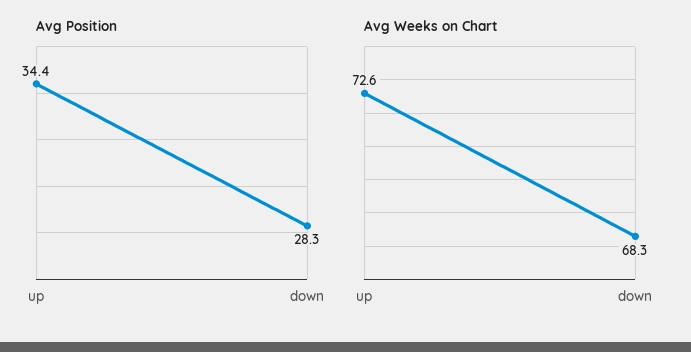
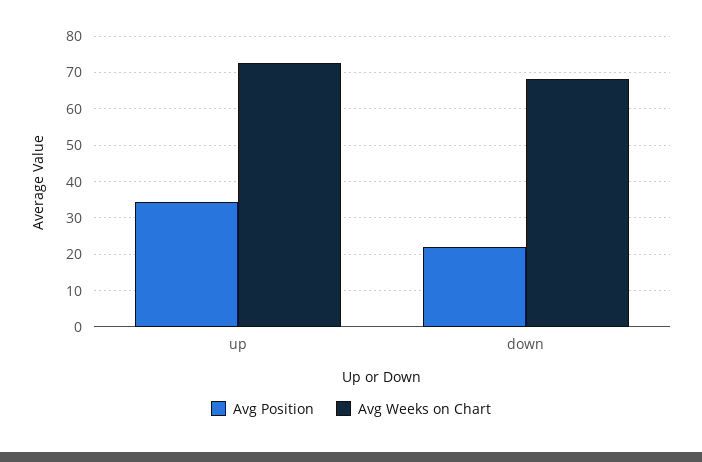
  {
    "Avg Position": {
      "up": 34.4,
-     "down": 28.3
+     "down": 22
    },
    "Avg Weeks on Chart": {
      "up": 72.6,
      "down": 68.3
    }
  }

